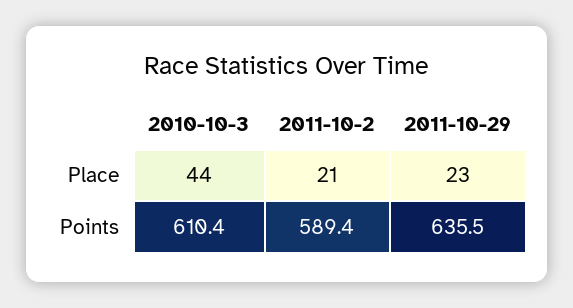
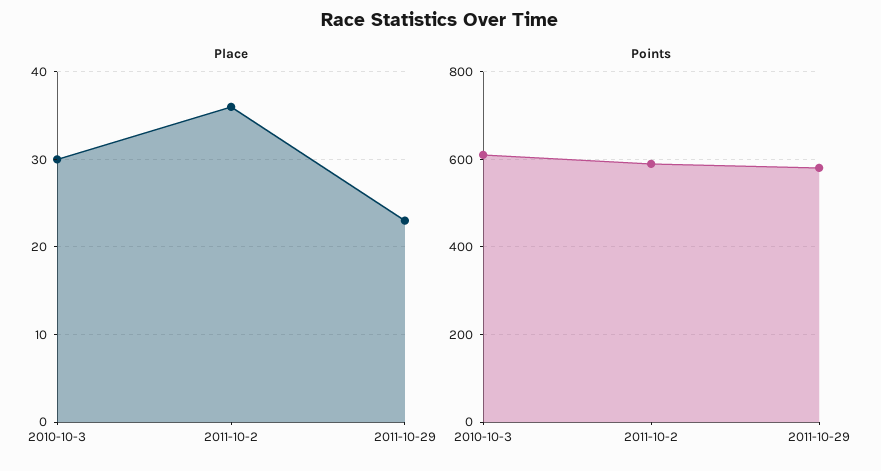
  {
    "Place": {
-     "2010-10-3": 44,
+     "2010-10-3": 30,
-     "2011-10-2": 21,
+     "2011-10-2": 36,
      "2011-10-29": 23
    },
    "Points": {
      "2010-10-3": 610.4,
      "2011-10-2": 589.4,
-     "2011-10-29": 635.5
+     "2011-10-29": 580
    }
  }

